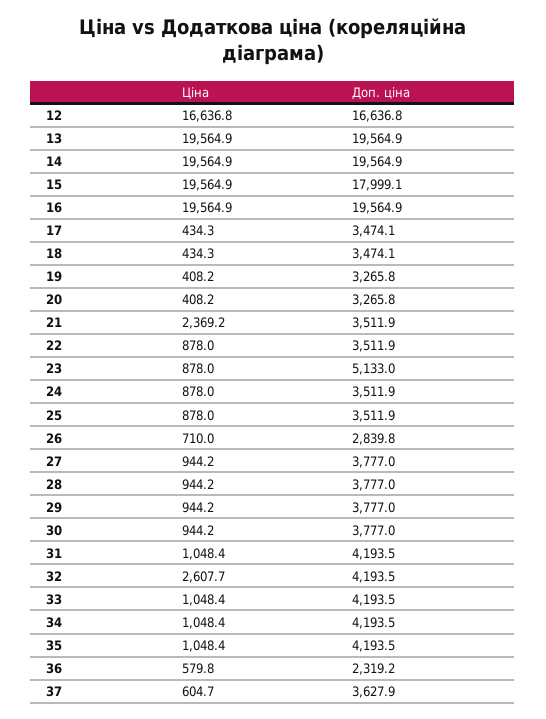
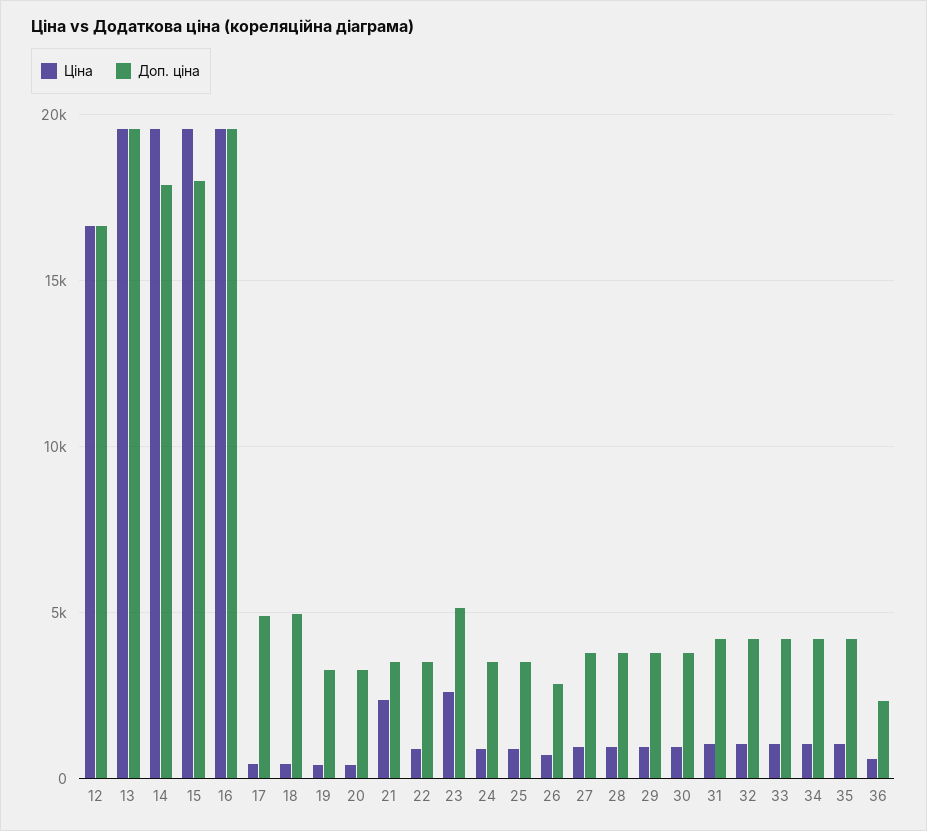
  {
    "Ціна": {
      "12": 16636.8,
      "13": 19564.9,
      "14": 19564.9,
      "15": 19564.9,
      "16": 19564.9,
      "17": 434.3,
      "18": 434.3,
      "19": 408.2,
      "20": 408.2,
      "21": 2369.2,
      "22": 878,
-     "23": 878,
+     "23": 2500,
      "24": 878,
      "25": 878,
      "26": 710,
      "27": 944.2,
      "28": 944.2,
      "29": 944.2,
      "30": 944.2,
      "31": 1048.4,
-     "32": 2607.7,
+     "32": 1000,
      "33": 1048.4,
      "34": 1048.4,
      "35": 1048.4,
-     "36": 579.8,
+     "36": 579.8
-     "37": 604.7
    },
    "Доп. ціна": {
      "12": 16636.8,
      "13": 19564.9,
-     "14": 19564.9,
+     "14": 18000,
      "15": 17999.1,
      "16": 19564.9,
-     "17": 3474.1,
+     "17": 5000,
-     "18": 3474.1,
+     "18": 5000,
      "19": 3265.8,
      "20": 3265.8,
      "21": 3511.9,
      "22": 3511.9,
      "23": 5133,
      "24": 3511.9,
      "25": 3511.9,
      "26": 2839.8,
      "27": 3777,
      "28": 3777,
      "29": 3777,
      "30": 3777,
      "31": 4193.5,
      "32": 4193.5,
      "33": 4193.5,
      "34": 4193.5,
      "35": 4193.5,
-     "36": 2319.2,
+     "36": 2319.2
-     "37": 3627.9
    }
  }

